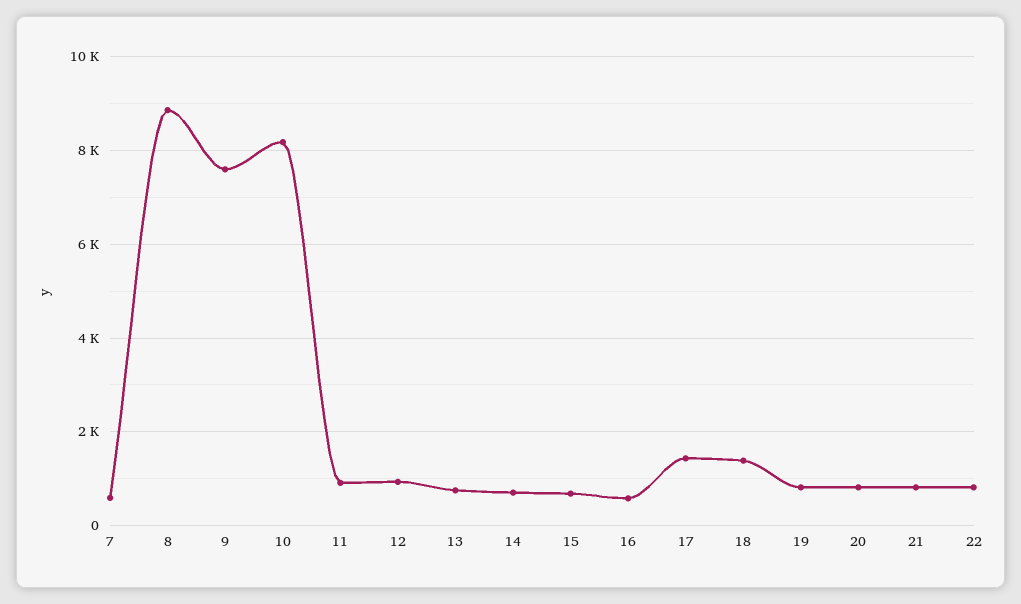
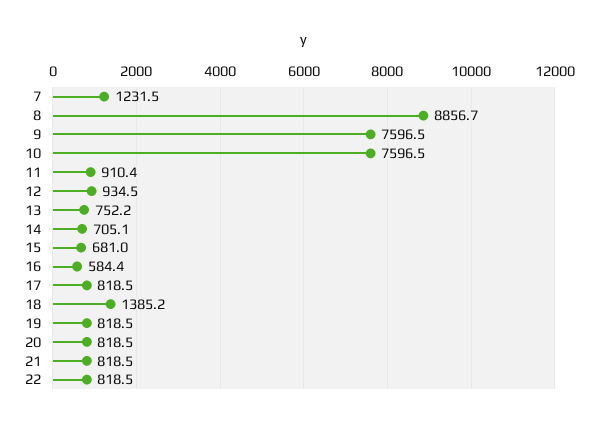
  {
-   "7": 600,
+   "7": 1231.5,
    "8": 8856.7,
    "9": 7596.5,
-   "10": 8200,
+   "10": 7596.5,
    "11": 910.4,
    "12": 934.5,
    "13": 752.2,
    "14": 705.1,
    "15": 681,
    "16": 584.4,
-   "17": 1400,
+   "17": 818.5,
    "18": 1385.2,
    "19": 818.5,
    "20": 818.5,
    "21": 818.5,
    "22": 818.5
  }

